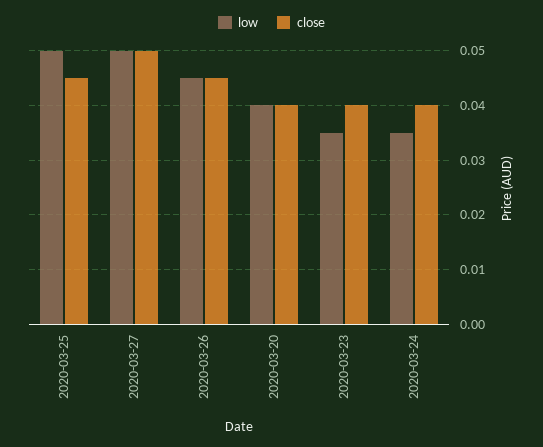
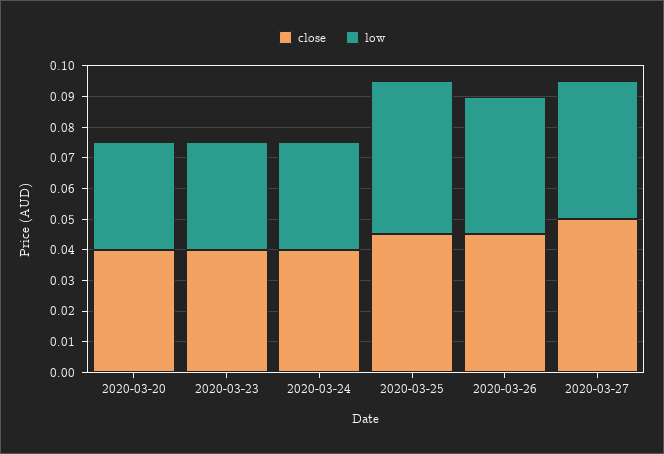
  {
    "low": {
      "2020-03-25": 0.05,
-     "2020-03-27": 0.05,
+     "2020-03-27": 0.045,
      "2020-03-26": 0.045,
-     "2020-03-20": 0.04,
+     "2020-03-20": 0.035,
      "2020-03-23": 0.035,
      "2020-03-24": 0.035
    },
    "close": {
      "2020-03-25": 0.045,
      "2020-03-27": 0.05,
      "2020-03-26": 0.045,
      "2020-03-20": 0.04,
      "2020-03-23": 0.04,
      "2020-03-24": 0.04
    }
  }

